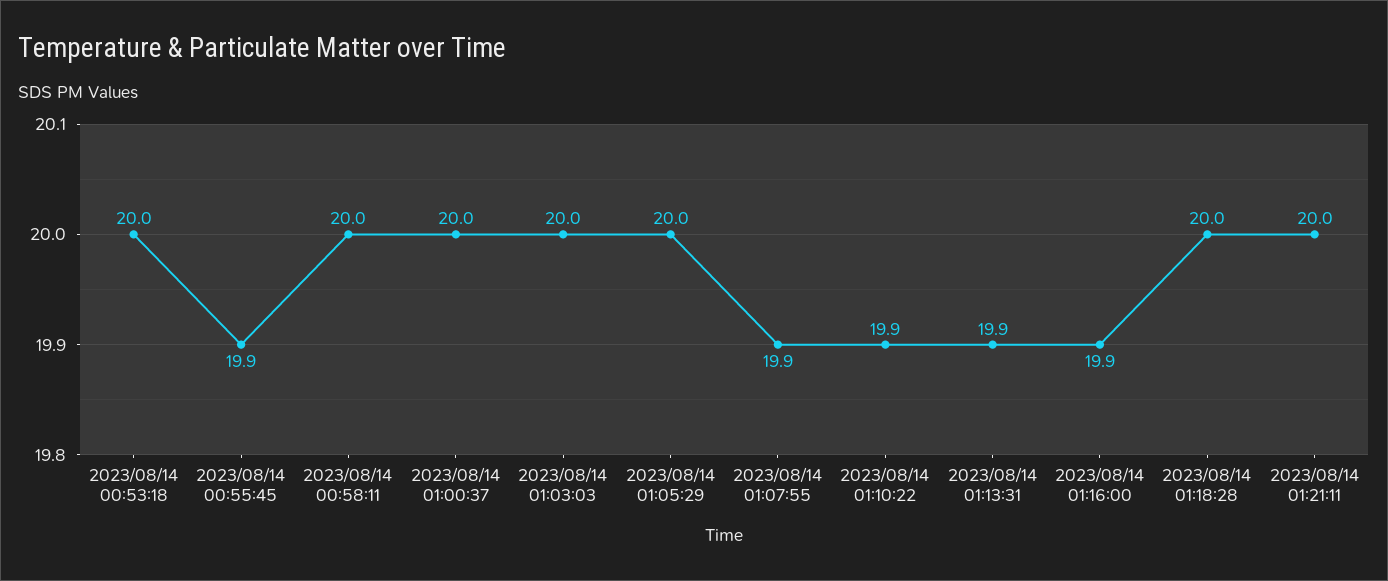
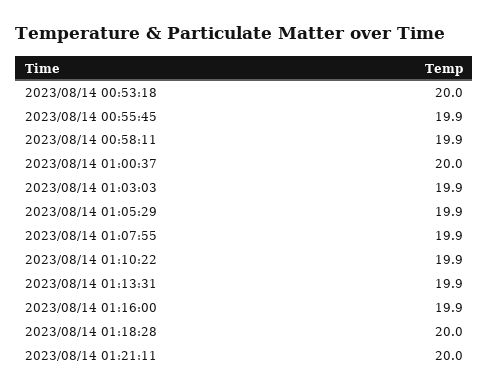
  {
    "2023/08/14 00:53:18": 20,
    "2023/08/14 00:55:45": 19.9,
-   "2023/08/14 00:58:11": 20,
+   "2023/08/14 00:58:11": 19.9,
    "2023/08/14 01:00:37": 20,
-   "2023/08/14 01:03:03": 20,
+   "2023/08/14 01:03:03": 19.9,
-   "2023/08/14 01:05:29": 20,
+   "2023/08/14 01:05:29": 19.9,
    "2023/08/14 01:07:55": 19.9,
    "2023/08/14 01:10:22": 19.9,
    "2023/08/14 01:13:31": 19.9,
    "2023/08/14 01:16:00": 19.9,
    "2023/08/14 01:18:28": 20,
    "2023/08/14 01:21:11": 20
  }

